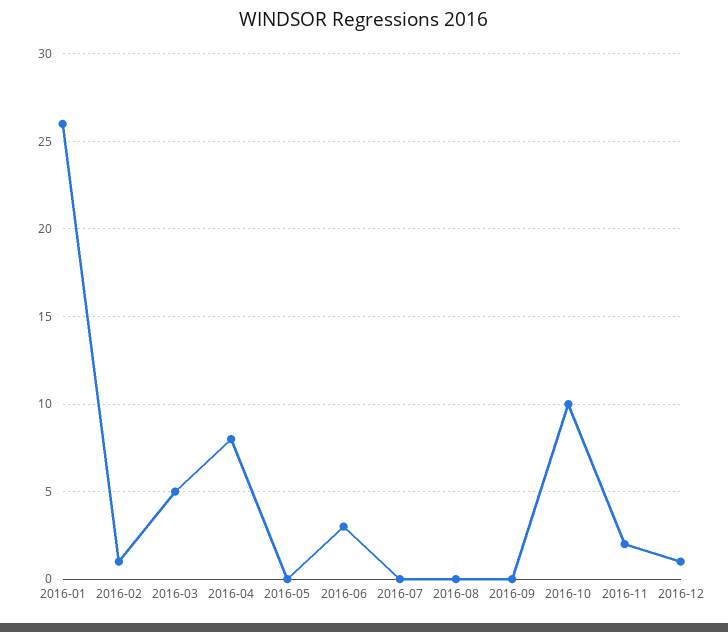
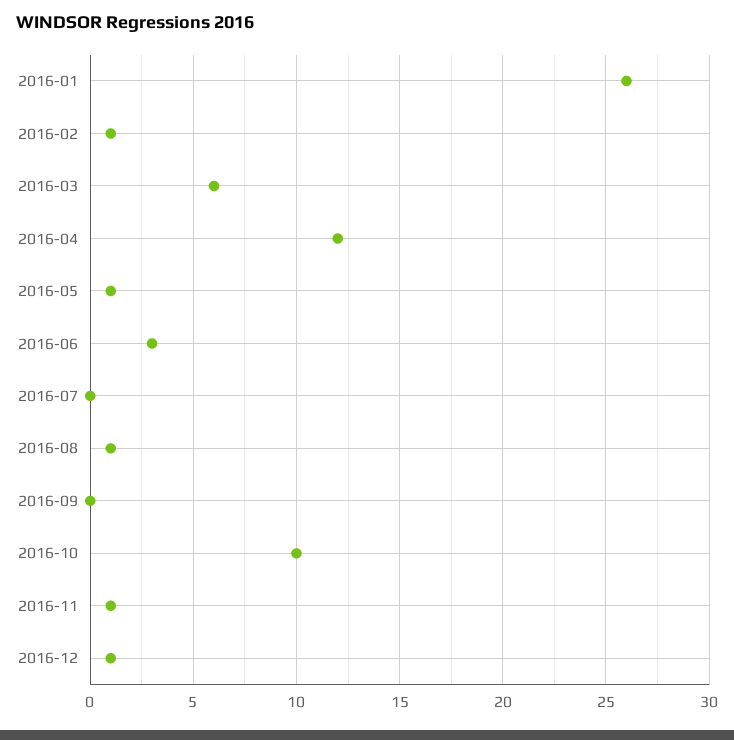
  {
    "2016-01": 26,
    "2016-02": 1,
-   "2016-03": 5,
+   "2016-03": 6,
-   "2016-04": 8,
+   "2016-04": 12,
-   "2016-05": 0,
+   "2016-05": 1,
    "2016-06": 3,
    "2016-07": 0,
-   "2016-08": 0,
+   "2016-08": 1,
    "2016-09": 0,
    "2016-10": 10,
-   "2016-11": 2,
+   "2016-11": 1,
    "2016-12": 1
  }

